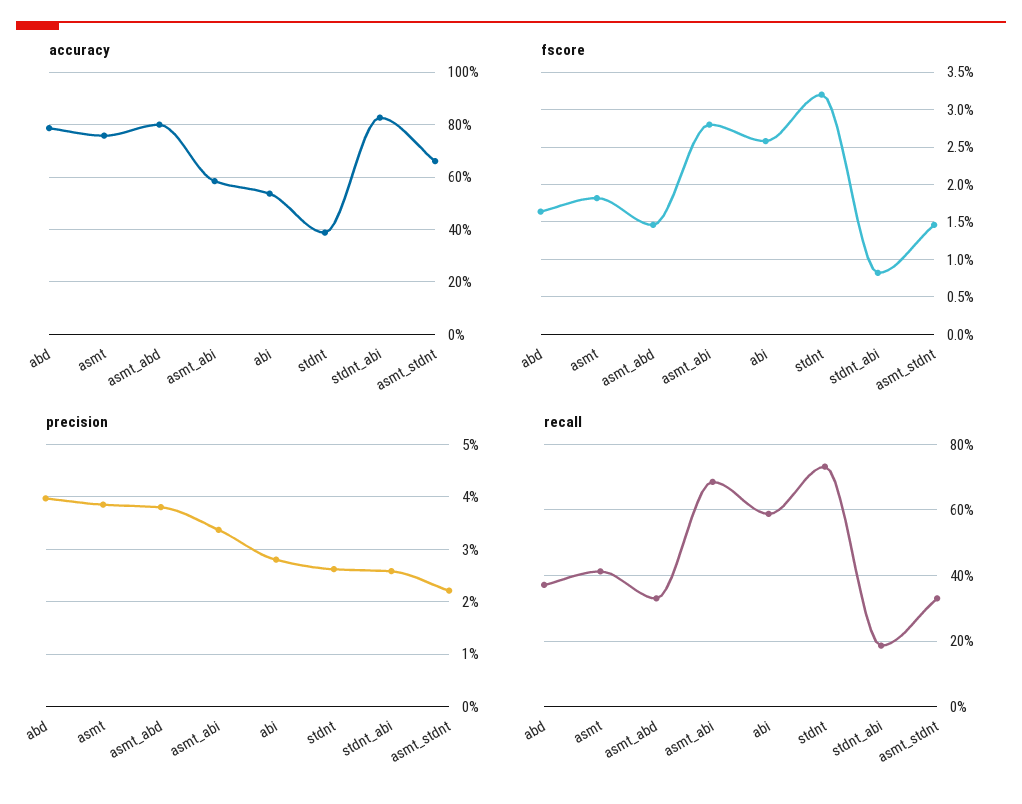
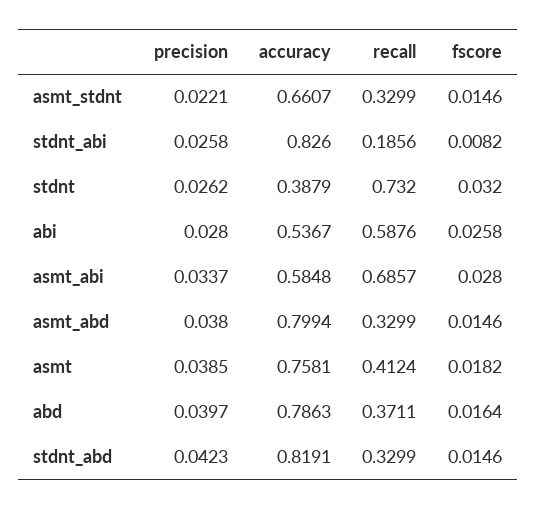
  {
    "accuracy": {
      "abd": 0.7863,
      "asmt": 0.7581,
      "asmt_abd": 0.7994,
      "asmt_abi": 0.5848,
      "abi": 0.5367,
      "stdnt": 0.3879,
      "stdnt_abi": 0.826,
-     "asmt_stdnt": 0.6607
+     "asmt_stdnt": 0.6607,
+     "stdnt_abd": 0.8191
    },
    "fscore": {
      "abd": 0.0164,
      "asmt": 0.0182,
      "asmt_abd": 0.0146,
      "asmt_abi": 0.028,
      "abi": 0.0258,
      "stdnt": 0.032,
      "stdnt_abi": 0.0082,
-     "asmt_stdnt": 0.0146
+     "asmt_stdnt": 0.0146,
+     "stdnt_abd": 0.0146
    },
    "precision": {
      "abd": 0.0397,
      "asmt": 0.0385,
      "asmt_abd": 0.038,
      "asmt_abi": 0.0337,
      "abi": 0.028,
      "stdnt": 0.0262,
      "stdnt_abi": 0.0258,
-     "asmt_stdnt": 0.0221
+     "asmt_stdnt": 0.0221,
+     "stdnt_abd": 0.0423
    },
    "recall": {
      "abd": 0.3711,
      "asmt": 0.4124,
      "asmt_abd": 0.3299,
      "asmt_abi": 0.6857,
      "abi": 0.5876,
      "stdnt": 0.732,
      "stdnt_abi": 0.1856,
-     "asmt_stdnt": 0.3299
+     "asmt_stdnt": 0.3299,
+     "stdnt_abd": 0.3299
    }
  }

